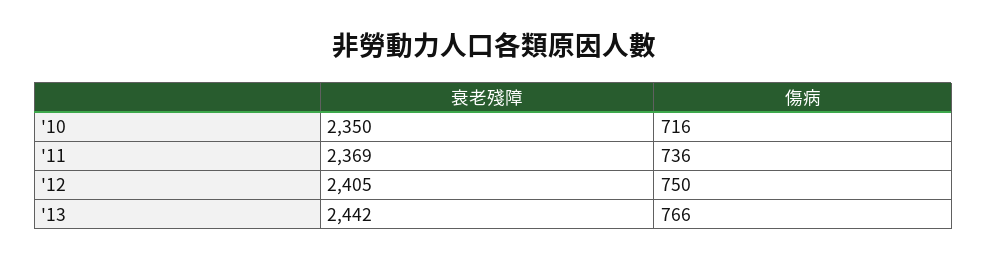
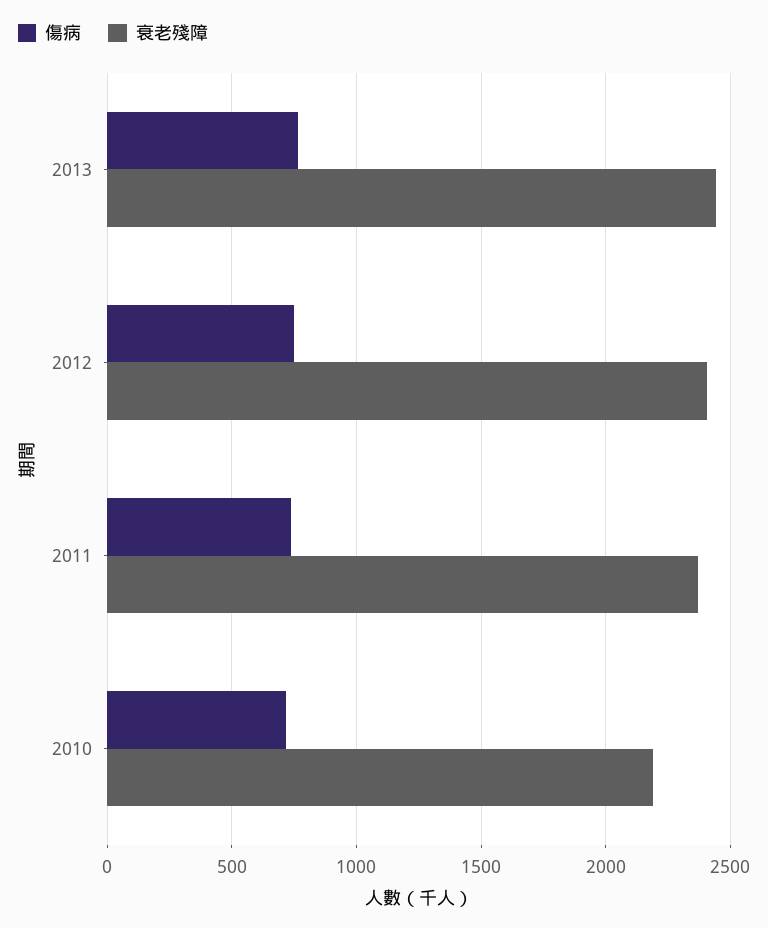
  {
    "衰老殘障": {
-     "'10": 2350,
+     "'10": 2200,
      "'11": 2369,
      "'12": 2405,
      "'13": 2442
    },
    "傷病": {
      "'10": 716,
      "'11": 736,
      "'12": 750,
      "'13": 766
    }
  }

